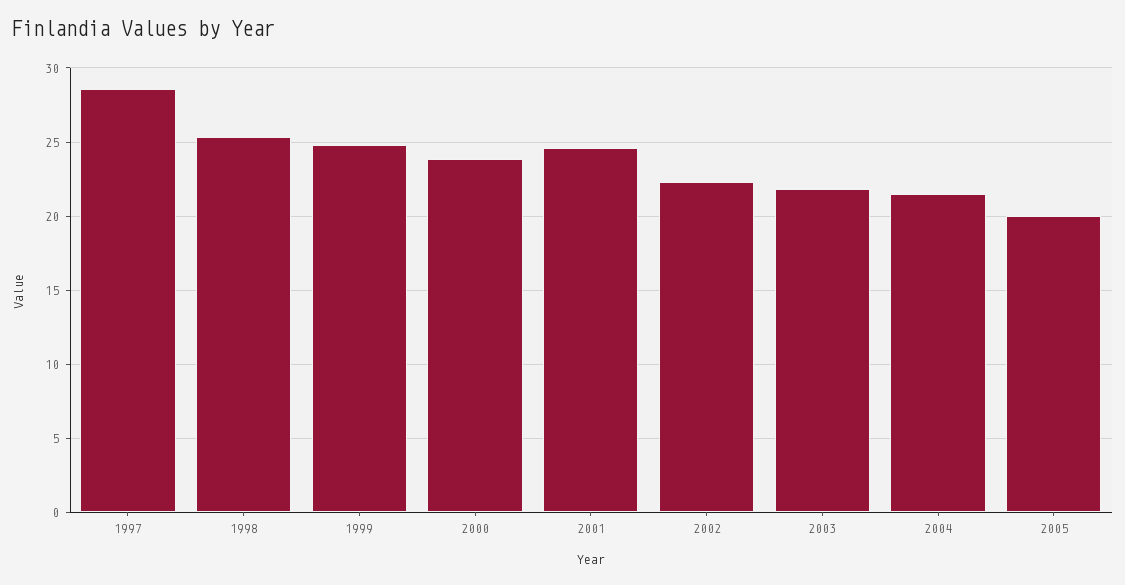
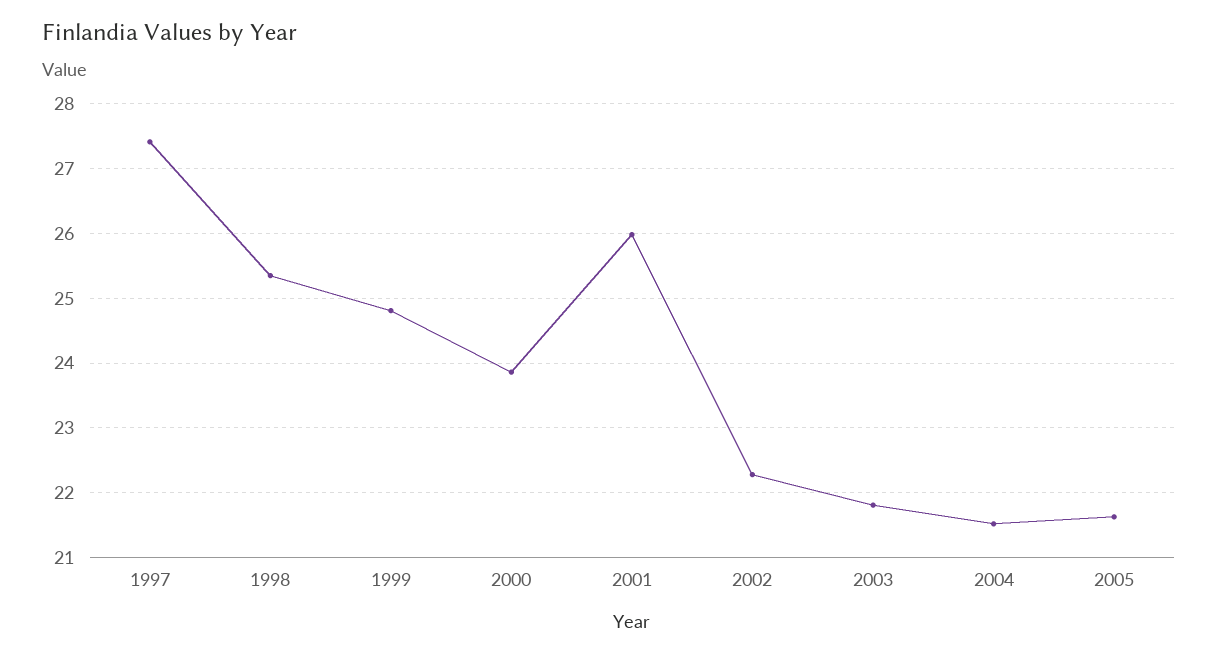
  {
-   "1997": 28.5,
+   "1997": 27.4,
    "1998": 25.4,
    "1999": 24.8,
    "2000": 23.9,
-   "2001": 24.5,
+   "2001": 26,
    "2002": 22.3,
    "2003": 21.8,
    "2004": 21.5,
-   "2005": 20
+   "2005": 21.6
  }

